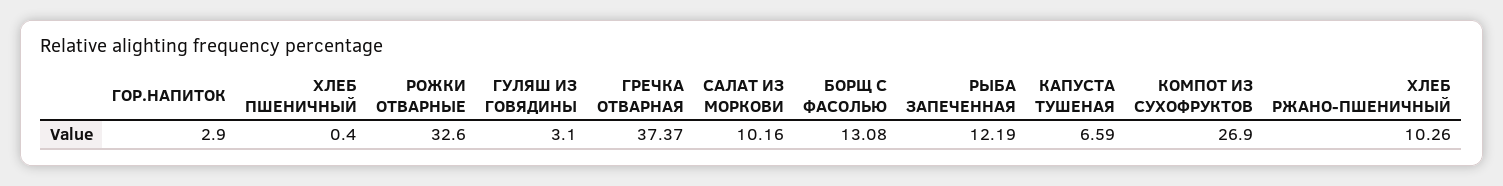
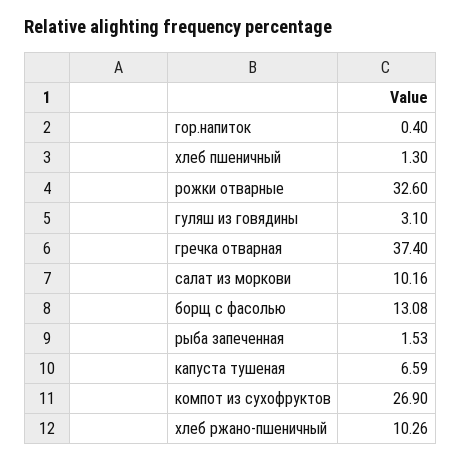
  {
-   "ГОР.НАПИТОК": 2.9,
+   "ГОР.НАПИТОК": 0.4,
-   "ХЛЕБ ПШЕНИЧНЫЙ": 0.4,
+   "ХЛЕБ ПШЕНИЧНЫЙ": 1.3,
    "РОЖКИ ОТВАРНЫЕ": 32.6,
    "ГУЛЯШ ИЗ ГОВЯДИНЫ": 3.1,
-   "ГРЕЧКА ОТВАРНАЯ": 37.37,
+   "ГРЕЧКА ОТВАРНАЯ": 37.4,
    "САЛАТ ИЗ МОРКОВИ": 10.16,
    "БОРЩ С ФАСОЛЬЮ": 13.08,
-   "РЫБА ЗАПЕЧЕННАЯ": 12.19,
+   "РЫБА ЗАПЕЧЕННАЯ": 1.53,
    "КАПУСТА ТУШЕНАЯ": 6.59,
    "КОМПОТ ИЗ СУХОФРУКТОВ": 26.9,
    "ХЛЕБ РЖАНО-ПШЕНИЧНЫЙ": 10.26
  }

